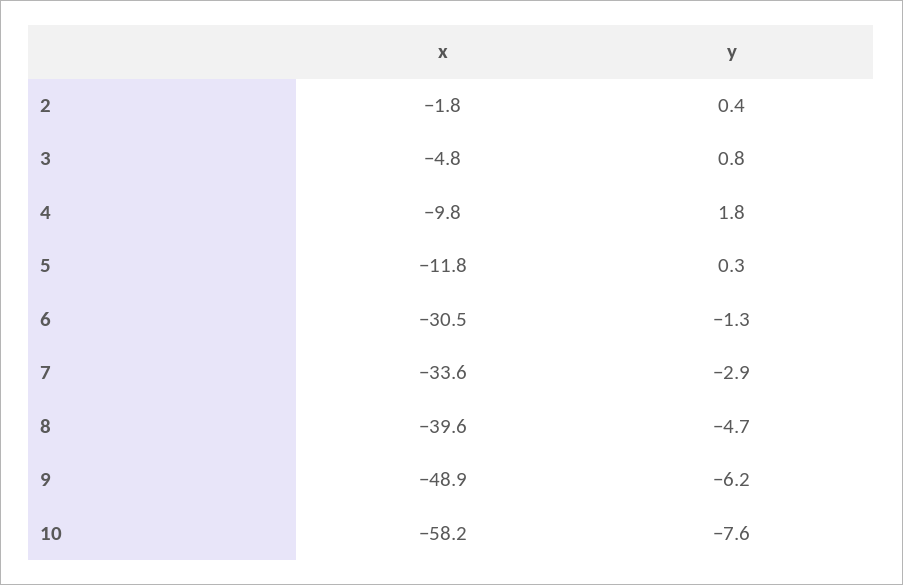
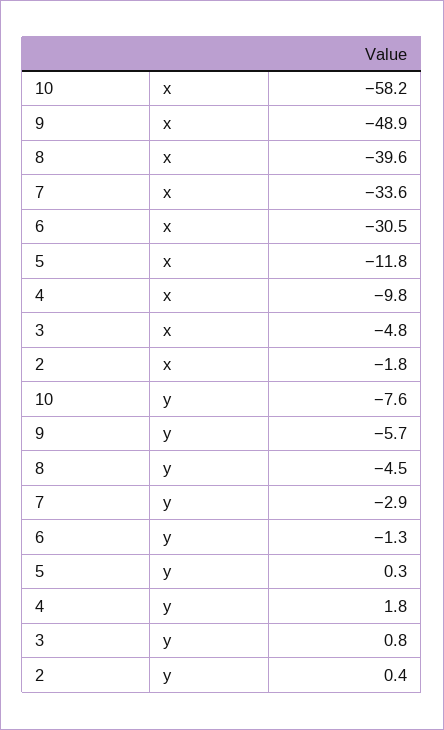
  {
    "x": {
      "2": -1.8,
      "3": -4.8,
      "4": -9.8,
      "5": -11.8,
      "6": -30.5,
      "7": -33.6,
      "8": -39.6,
      "9": -48.9,
      "10": -58.2
    },
    "y": {
      "2": 0.4,
      "3": 0.8,
      "4": 1.8,
      "5": 0.3,
      "6": -1.3,
      "7": -2.9,
-     "8": -4.7,
+     "8": -4.5,
-     "9": -6.2,
+     "9": -5.7,
      "10": -7.6
    }
  }

